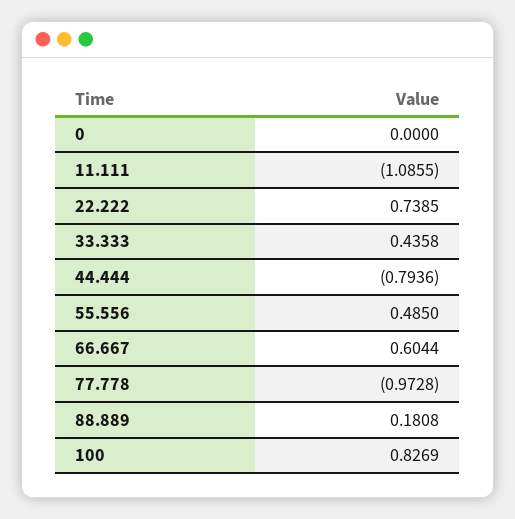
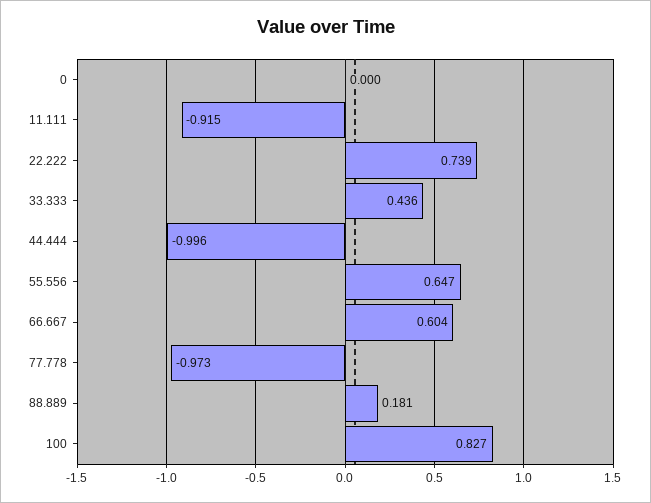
  {
    "0": 0,
-   "11.111": -1.0855,
+   "11.111": -0.915,
    "22.222": 0.7385,
    "33.333": 0.4358,
-   "44.444": -0.7936,
+   "44.444": -0.996,
-   "55.556": 0.485,
+   "55.556": 0.647,
    "66.667": 0.6044,
    "77.778": -0.9728,
    "88.889": 0.1808,
    "100": 0.8269
  }

